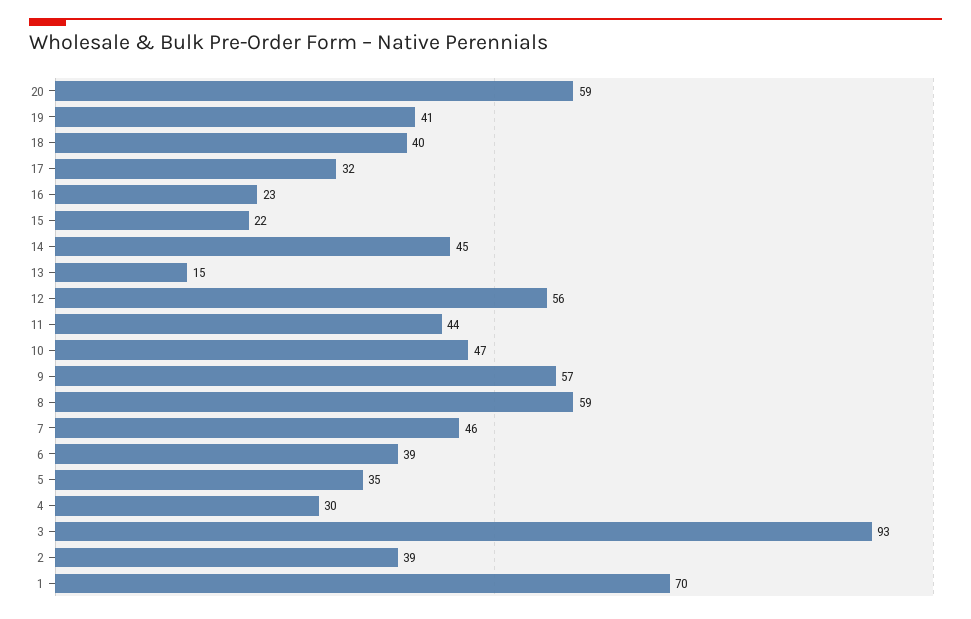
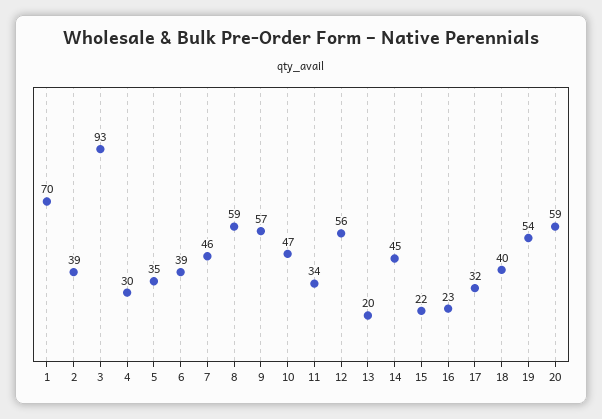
  {
    "20": 59,
-   "19": 41,
+   "19": 54,
    "18": 40,
    "17": 32,
    "16": 23,
    "15": 22,
    "14": 45,
-   "13": 15,
+   "13": 20,
    "12": 56,
-   "11": 44,
+   "11": 34,
    "10": 47,
    "9": 57,
    "8": 59,
    "7": 46,
    "6": 39,
    "5": 35,
    "4": 30,
    "3": 93,
    "2": 39,
    "1": 70
  }

